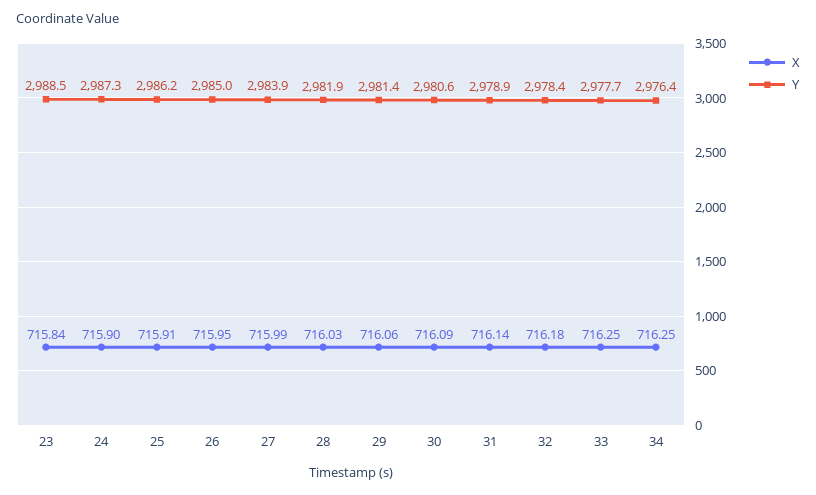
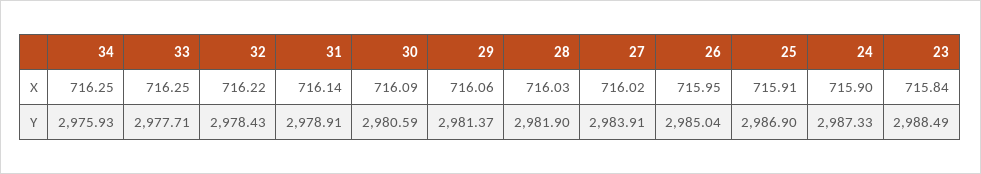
  {
    "X": {
      "23": 715.84,
      "24": 715.9,
      "25": 715.91,
      "26": 715.95,
-     "27": 715.99,
+     "27": 716.02,
      "28": 716.03,
      "29": 716.06,
      "30": 716.09,
      "31": 716.14,
-     "32": 716.18,
+     "32": 716.22,
      "33": 716.25,
      "34": 716.25
    },
    "Y": {
      "23": 2988.49,
      "24": 2987.33,
-     "25": 2986.2,
+     "25": 2986.9,
      "26": 2985.04,
      "27": 2983.91,
      "28": 2981.9,
      "29": 2981.37,
      "30": 2980.59,
      "31": 2978.91,
      "32": 2978.43,
      "33": 2977.71,
-     "34": 2976.4
+     "34": 2975.93
    }
  }

